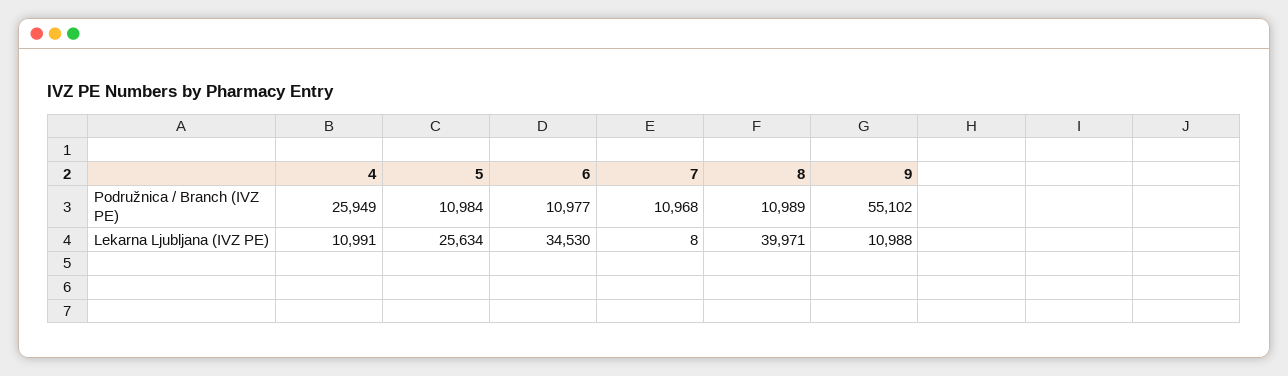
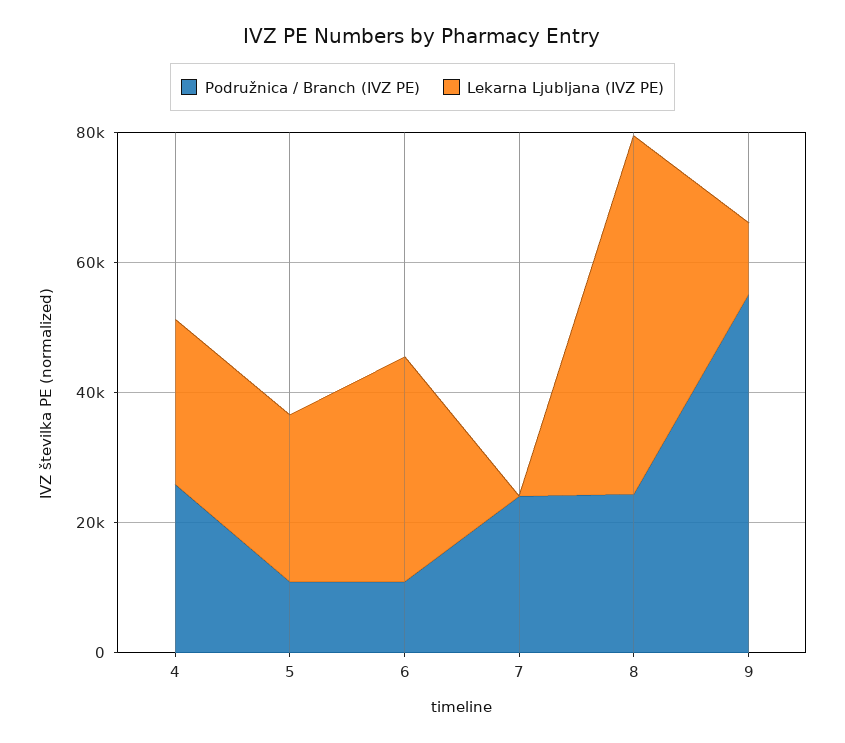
  {
    "Podružnica / Branch (IVZ PE)": {
      "4": 25949,
      "5": 10984,
      "6": 10977,
-     "7": 10968,
+     "7": 25000,
-     "8": 10989,
+     "8": 25000,
      "9": 55102
    },
    "Lekarna Ljubljana (IVZ PE)": {
-     "4": 10991,
+     "4": 25000,
      "5": 25634,
      "6": 34530,
      "7": 8,
-     "8": 39971,
+     "8": 55000,
      "9": 10988
    }
  }

